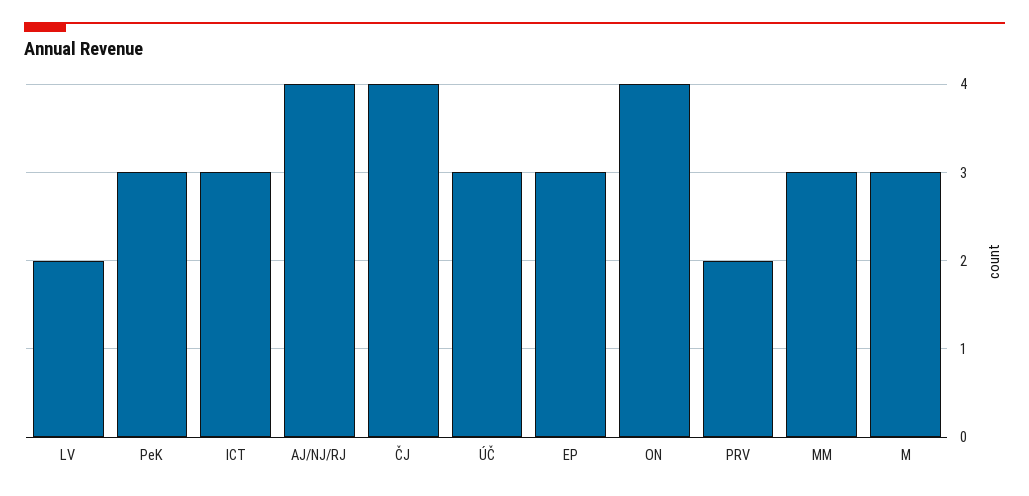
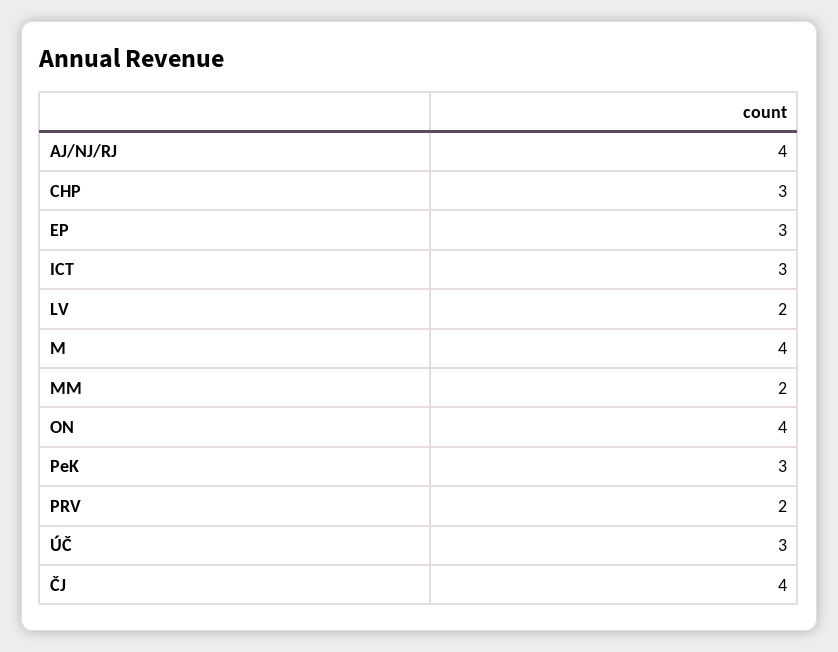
  {
    "LV": 2,
    "PeK": 3,
    "ICT": 3,
    "AJ/NJ/RJ": 4,
    "ČJ": 4,
    "ÚČ": 3,
    "EP": 3,
    "ON": 4,
    "PRV": 2,
-   "MM": 3,
+   "MM": 2,
-   "M": 3
+   "M": 4,
+   "CHP": 3
  }

